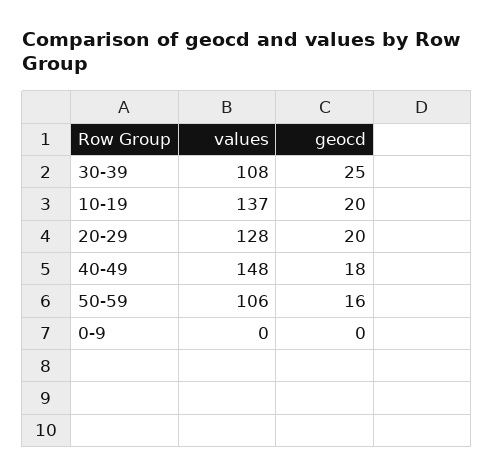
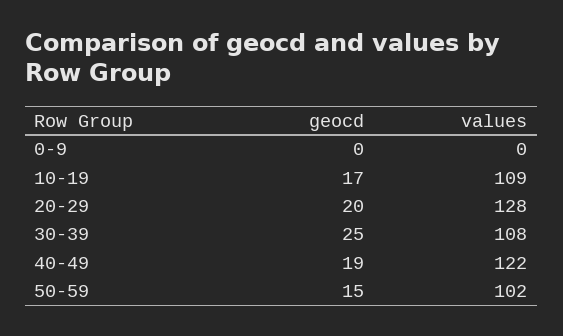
  {
    "values": {
      "30-39": 108,
-     "10-19": 137,
+     "10-19": 109,
      "20-29": 128,
-     "40-49": 148,
+     "40-49": 122,
-     "50-59": 106,
+     "50-59": 102,
      "0-9": 0
    },
    "geocd": {
      "30-39": 25,
-     "10-19": 20,
+     "10-19": 17,
      "20-29": 20,
-     "40-49": 18,
+     "40-49": 19,
-     "50-59": 16,
+     "50-59": 15,
      "0-9": 0
    }
  }

